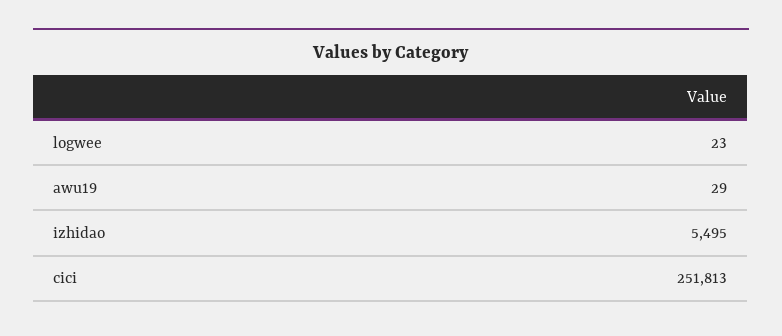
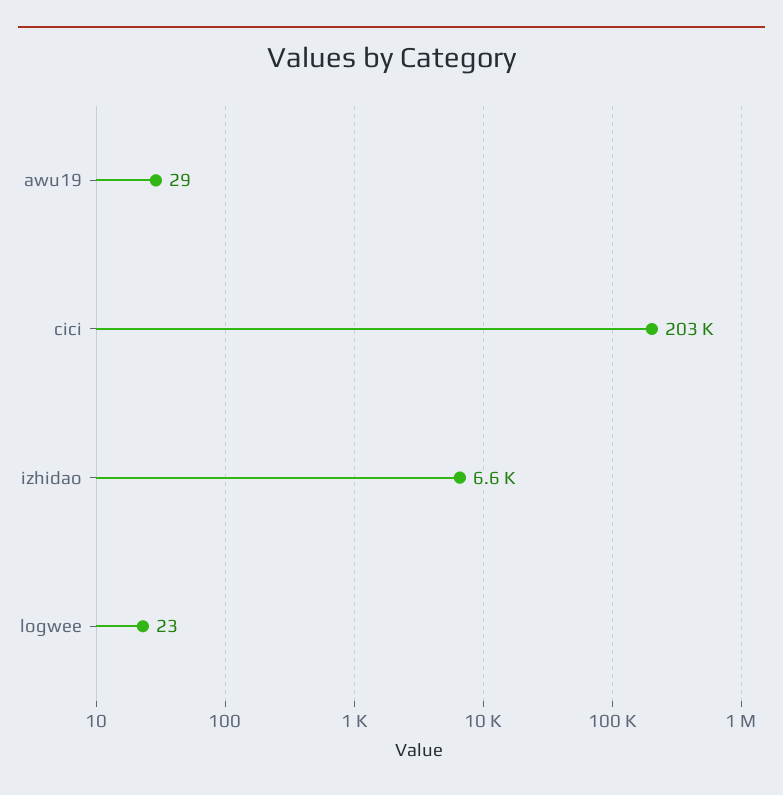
  {
    "logwee": 23,
    "awu19": 29,
-   "izhidao": 5495,
+   "izhidao": 6600,
-   "cici": 251813
+   "cici": 203000
  }

